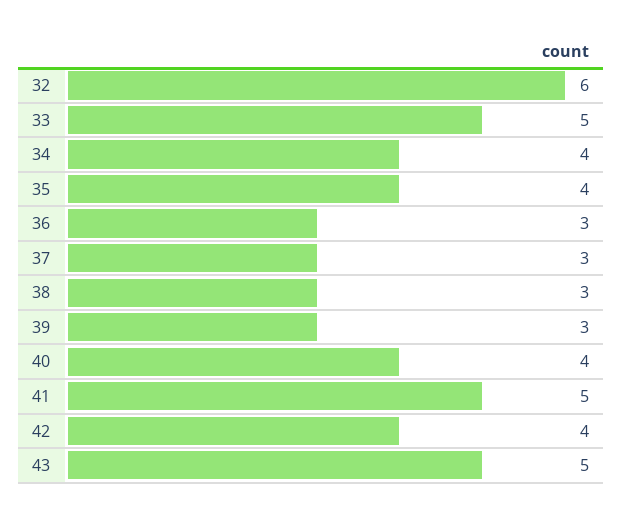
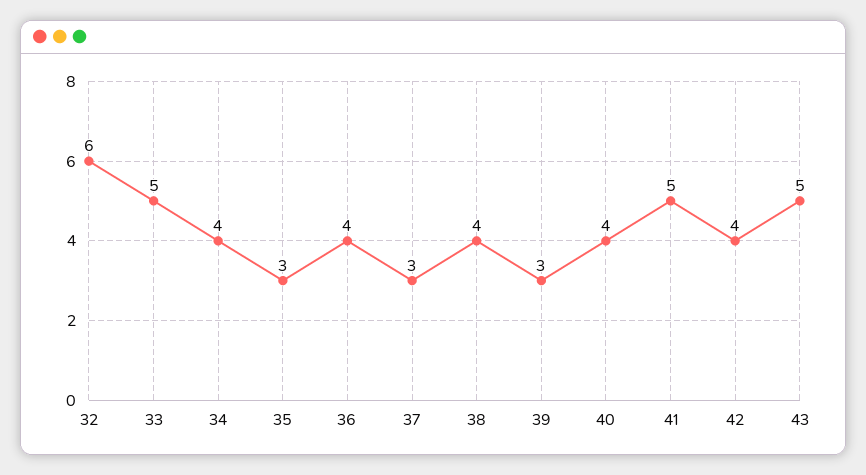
  {
    "32": 6,
    "33": 5,
    "34": 4,
-   "35": 4,
+   "35": 3,
-   "36": 3,
+   "36": 4,
    "37": 3,
-   "38": 3,
+   "38": 4,
    "39": 3,
    "40": 4,
    "41": 5,
    "42": 4,
    "43": 5
  }

